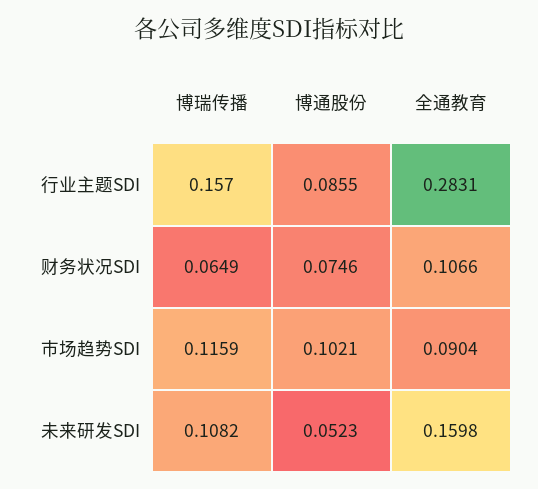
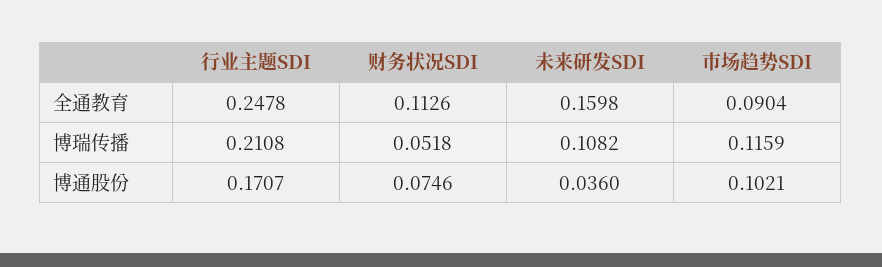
  {
    "博瑞传播": {
-     "行业主题SDI": 0.157,
+     "行业主题SDI": 0.2108,
-     "财务状况SDI": 0.0649,
+     "财务状况SDI": 0.0518,
      "市场趋势SDI": 0.1159,
      "未来研发SDI": 0.1082
    },
    "博通股份": {
-     "行业主题SDI": 0.0855,
+     "行业主题SDI": 0.1707,
      "财务状况SDI": 0.0746,
      "市场趋势SDI": 0.1021,
-     "未来研发SDI": 0.0523
+     "未来研发SDI": 0.036
    },
    "全通教育": {
-     "行业主题SDI": 0.2831,
+     "行业主题SDI": 0.2478,
-     "财务状况SDI": 0.1066,
+     "财务状况SDI": 0.1126,
      "市场趋势SDI": 0.0904,
      "未来研发SDI": 0.1598
    }
  }

